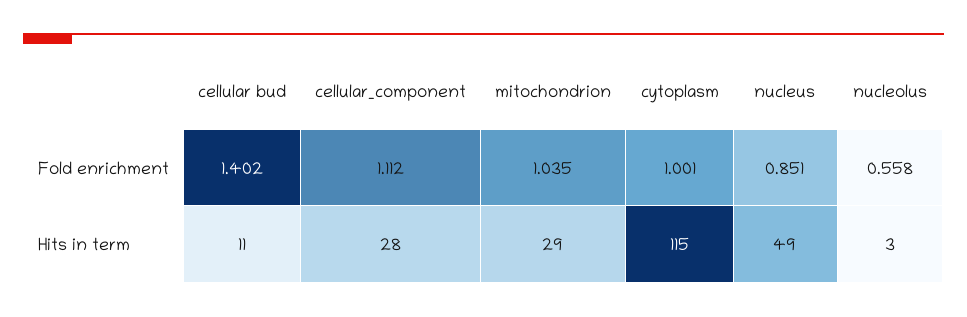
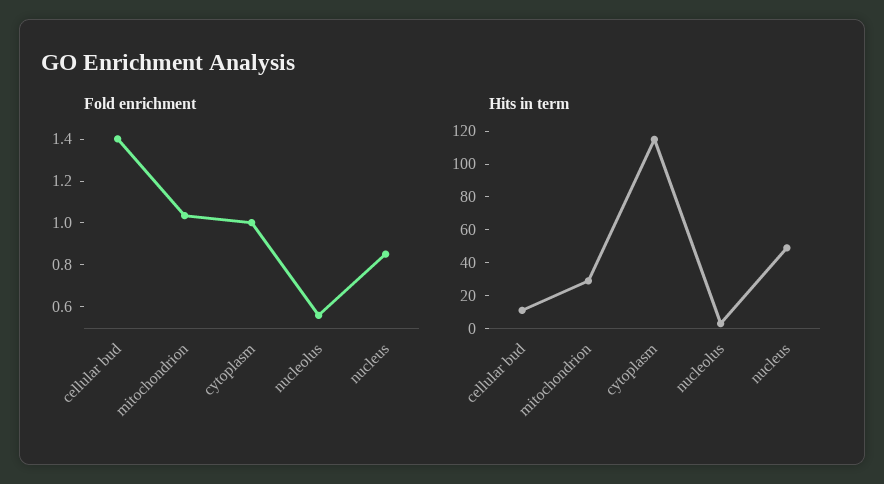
  {
    "Fold enrichment": {
      "cellular bud": 1.402,
-     "cellular_component": 1.112,
      "mitochondrion": 1.035,
      "cytoplasm": 1.001,
      "nucleus": 0.851,
      "nucleolus": 0.558
    },
    "Hits in term": {
      "cellular bud": 11,
-     "cellular_component": 28,
      "mitochondrion": 29,
      "cytoplasm": 115,
      "nucleus": 49,
      "nucleolus": 3
    }
  }

